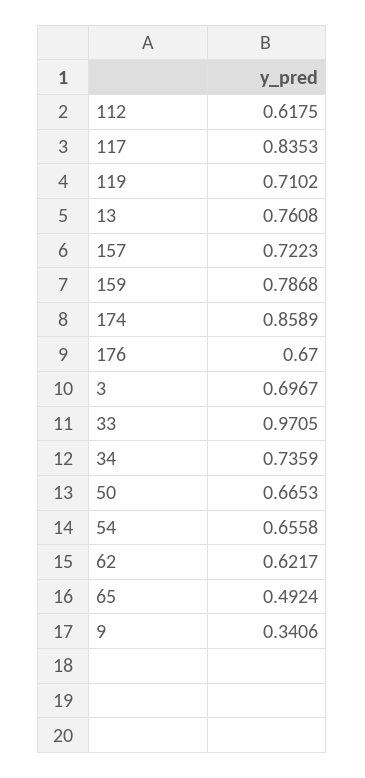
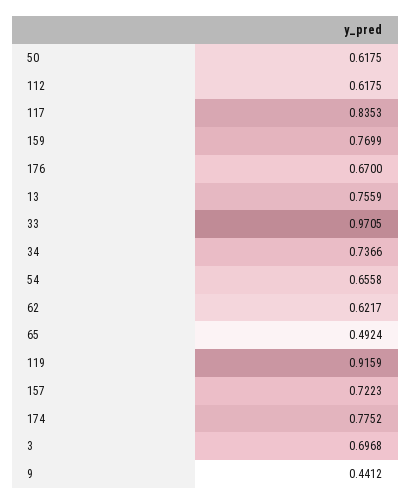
  {
    "112": 0.6175,
    "117": 0.8353,
-   "119": 0.7102,
+   "119": 0.9159,
-   "13": 0.7608,
+   "13": 0.7559,
    "157": 0.7223,
-   "159": 0.7868,
+   "159": 0.7699,
-   "174": 0.8589,
+   "174": 0.7752,
    "176": 0.67,
-   "3": 0.6967,
+   "3": 0.6968,
    "33": 0.9705,
-   "34": 0.7359,
+   "34": 0.7366,
-   "50": 0.6653,
+   "50": 0.6175,
    "54": 0.6558,
    "62": 0.6217,
    "65": 0.4924,
-   "9": 0.3406
+   "9": 0.4412
  }

